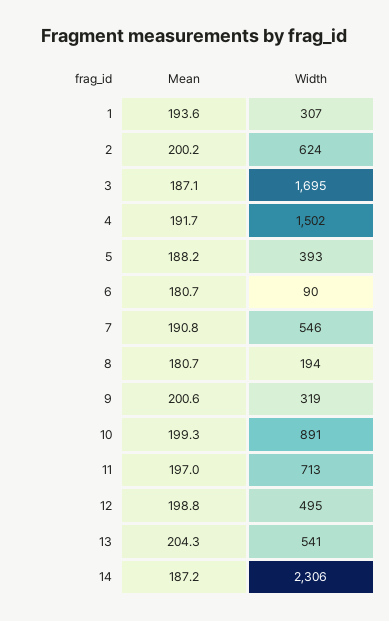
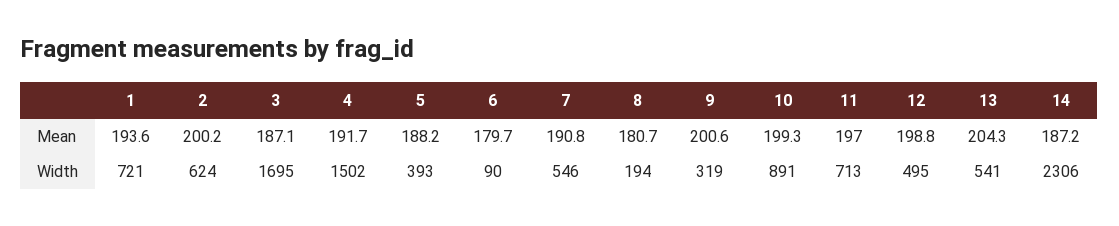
  {
    "Mean": {
      "1": 193.6,
      "2": 200.2,
      "3": 187.1,
      "4": 191.7,
      "5": 188.2,
-     "6": 180.7,
+     "6": 179.7,
      "7": 190.8,
      "8": 180.7,
      "9": 200.6,
      "10": 199.3,
      "11": 197,
      "12": 198.8,
      "13": 204.3,
      "14": 187.2
    },
    "Width": {
-     "1": 307,
+     "1": 721,
      "2": 624,
      "3": 1695,
      "4": 1502,
      "5": 393,
      "6": 90,
      "7": 546,
      "8": 194,
      "9": 319,
      "10": 891,
      "11": 713,
      "12": 495,
      "13": 541,
      "14": 2306
    }
  }

